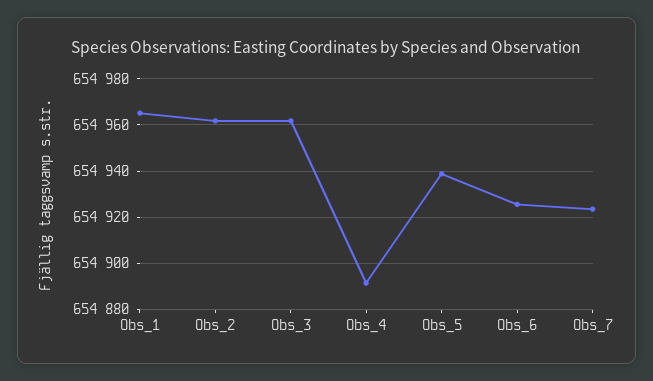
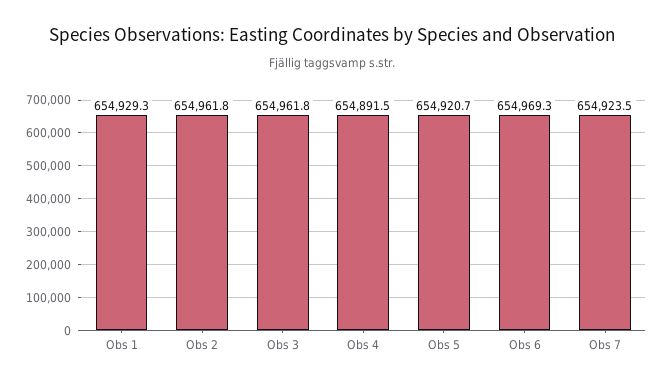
  {
-   "Obs_1": 654965,
+   "Obs_1": 654929.3,
    "Obs_2": 654961.8,
    "Obs_3": 654961.8,
    "Obs_4": 654891.5,
-   "Obs_5": 654940,
+   "Obs_5": 654920.7,
-   "Obs_6": 654925,
+   "Obs_6": 654969.3,
    "Obs_7": 654923.5
  }

